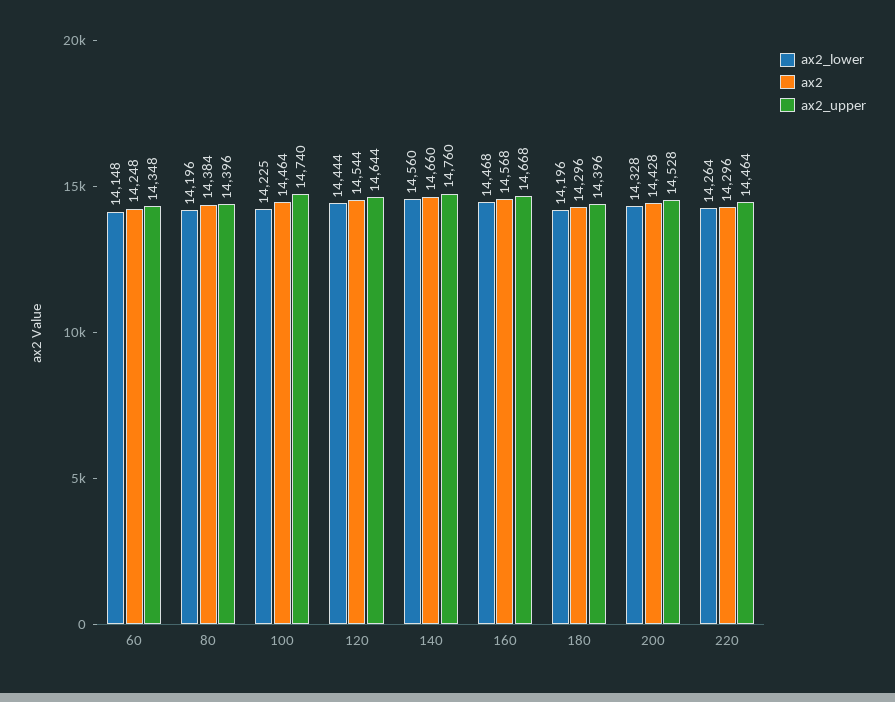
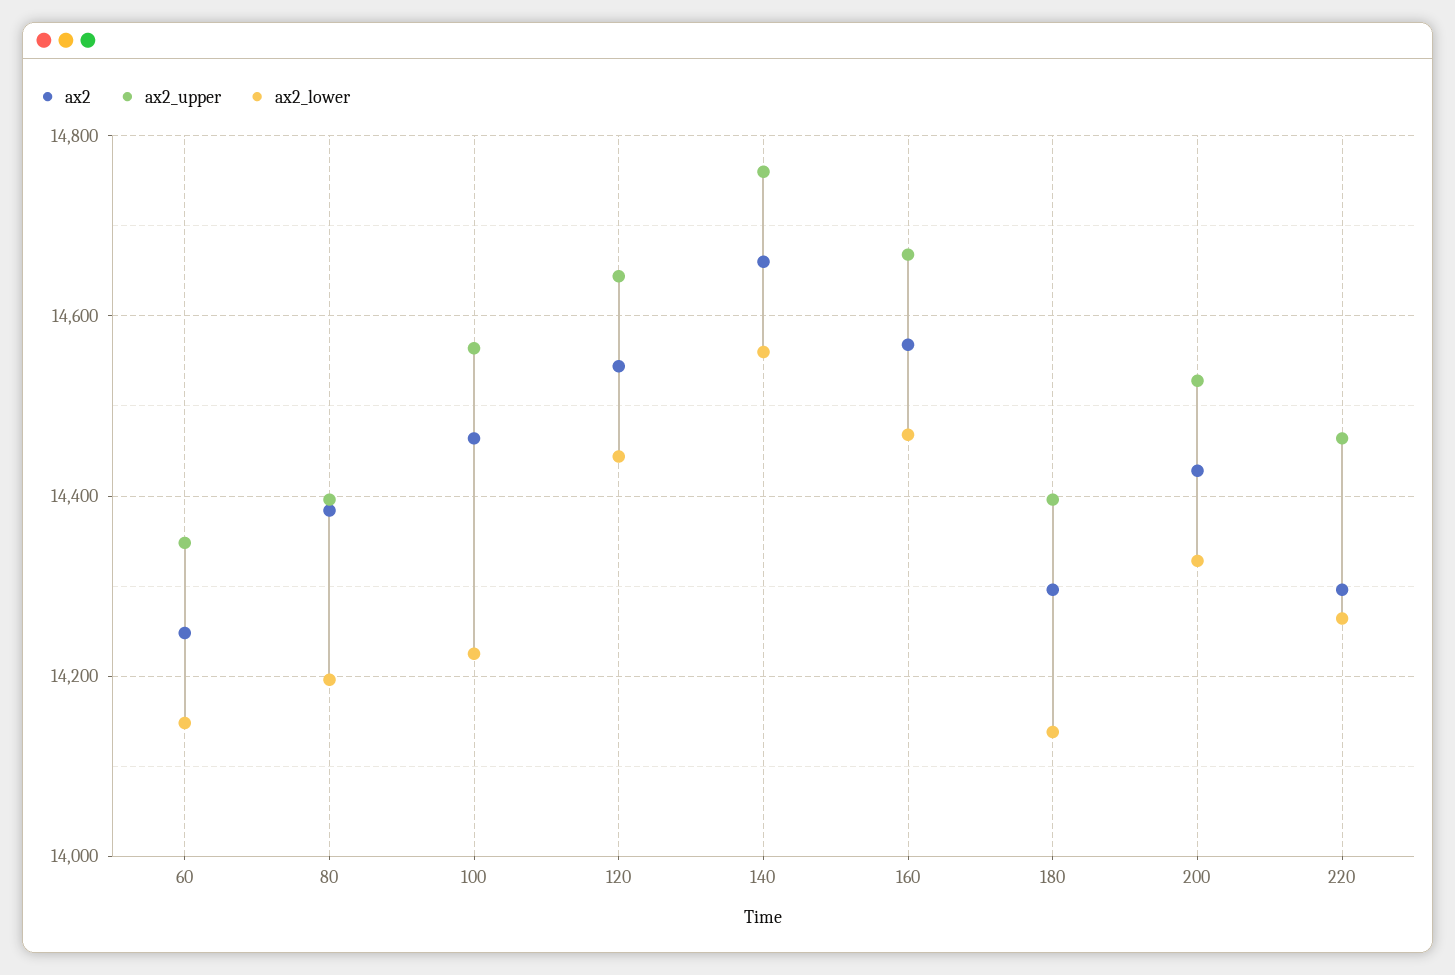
  {
    "ax2_lower": {
      "60": 14148,
      "80": 14196,
      "100": 14225,
      "120": 14444,
      "140": 14560,
      "160": 14468,
-     "180": 14196,
+     "180": 14140,
      "200": 14328,
      "220": 14264
    },
    "ax2": {
      "60": 14248,
      "80": 14384,
      "100": 14464,
      "120": 14544,
      "140": 14660,
      "160": 14568,
      "180": 14296,
      "200": 14428,
      "220": 14296
    },
    "ax2_upper": {
      "60": 14348,
      "80": 14396,
-     "100": 14740,
+     "100": 14560,
      "120": 14644,
      "140": 14760,
      "160": 14668,
      "180": 14396,
      "200": 14528,
      "220": 14464
    }
  }

